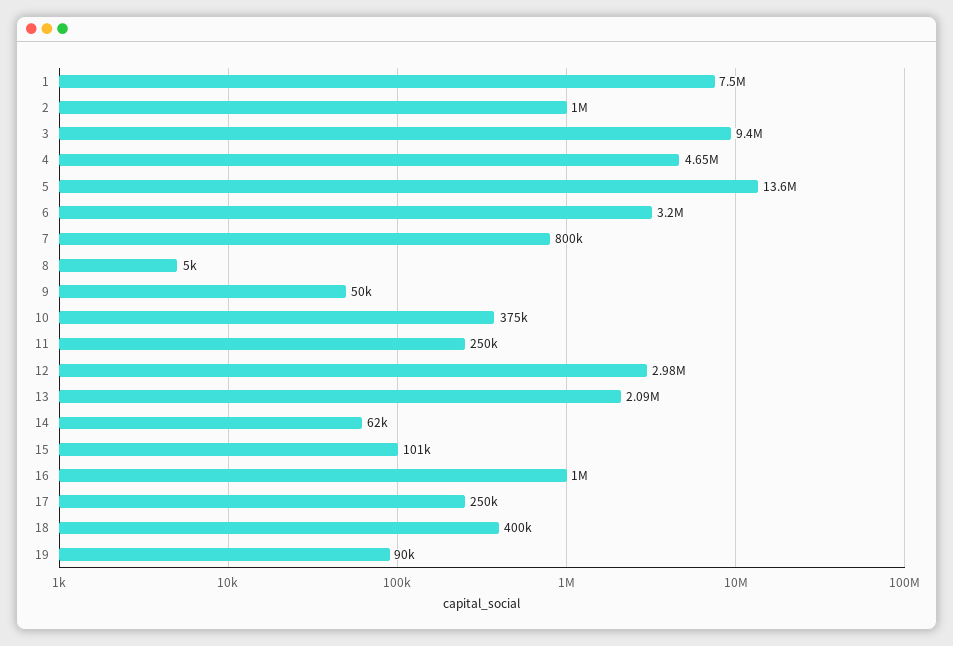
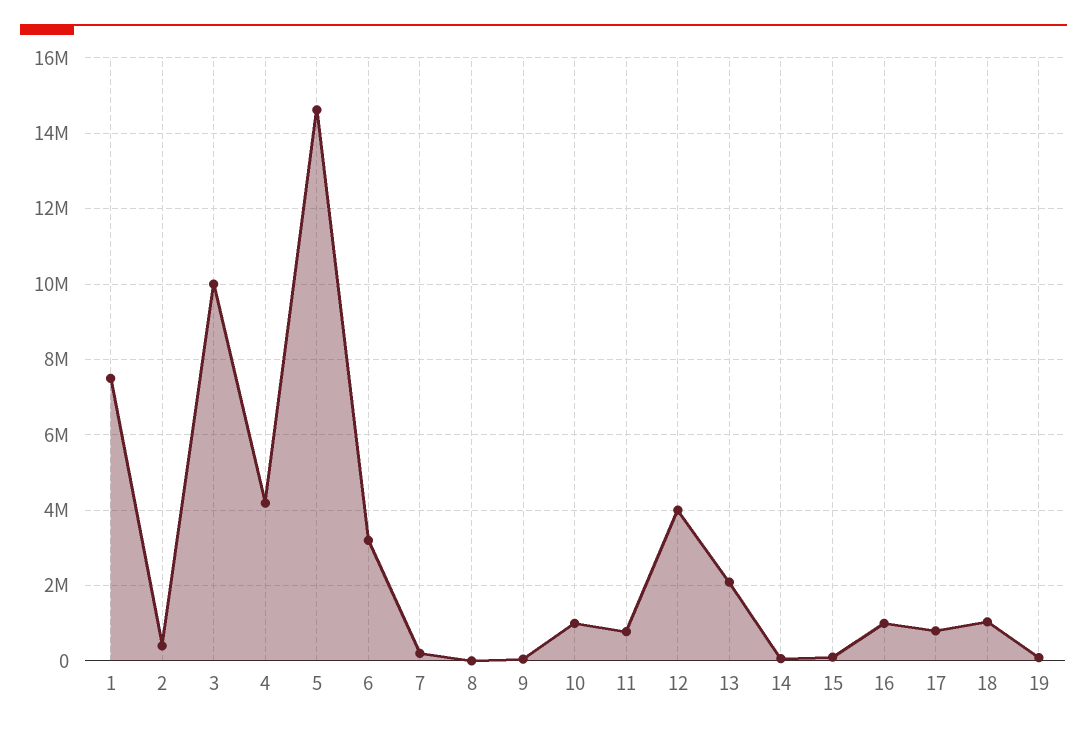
  {
    "1": 7500000,
-   "2": 1000000,
+   "2": 400000,
-   "3": 9400000,
+   "3": 10000000,
-   "4": 4650000,
+   "4": 4200000,
-   "5": 13600000,
+   "5": 14600000,
    "6": 3200000,
-   "7": 800000,
+   "7": 200000,
    "8": 5000,
    "9": 50000,
-   "10": 375000,
+   "10": 1000000,
-   "11": 250000,
+   "11": 800000,
-   "12": 2980000,
+   "12": 4000000,
    "13": 2090000,
    "14": 62000,
    "15": 101000,
    "16": 1000000,
-   "17": 250000,
+   "17": 800000,
-   "18": 400000,
+   "18": 1000000,
    "19": 90000
  }

